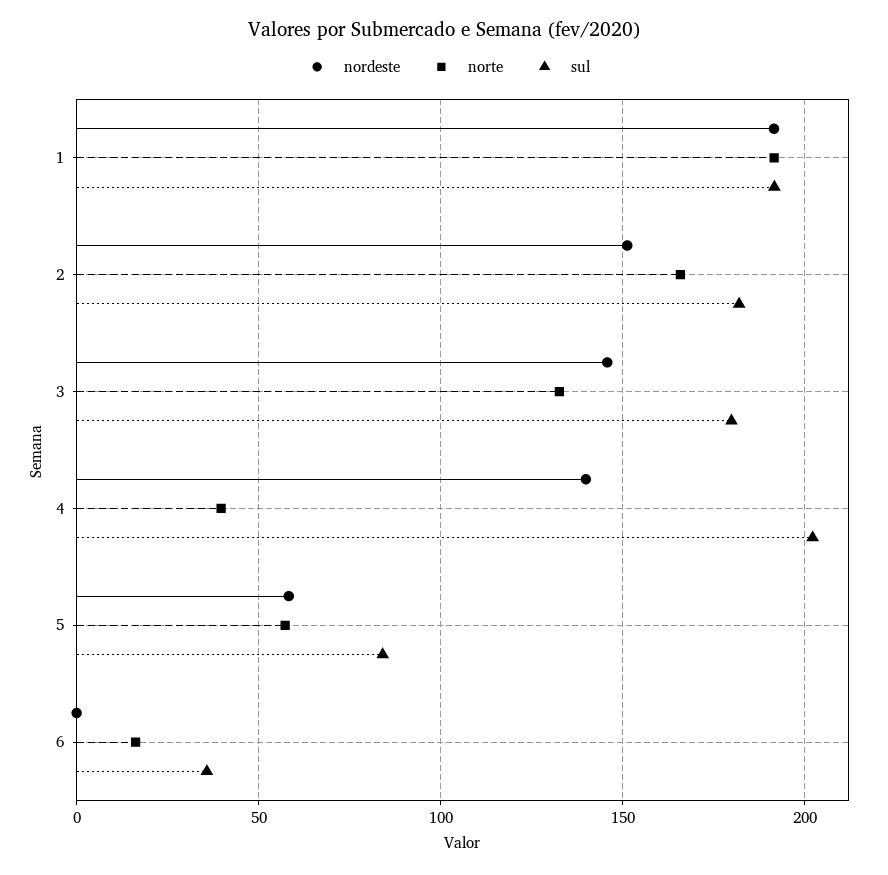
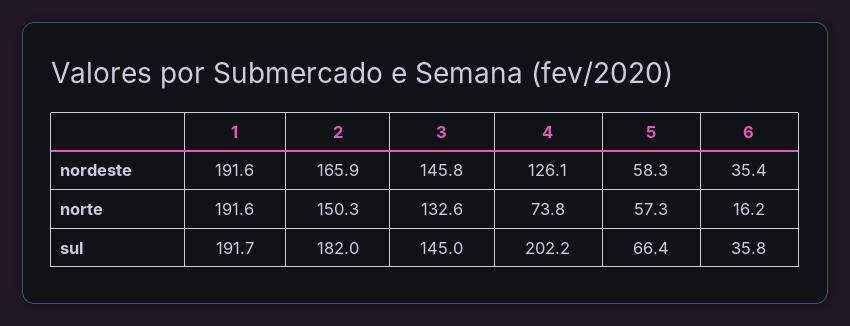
  {
    "nordeste": {
      "1": 191.6,
-     "2": 150,
+     "2": 165.9,
      "3": 145.8,
-     "4": 140,
+     "4": 126.1,
      "5": 58.3,
-     "6": 0
+     "6": 35.4
    },
    "norte": {
      "1": 191.6,
-     "2": 165,
+     "2": 150.3,
      "3": 132.6,
-     "4": 40,
+     "4": 73.8,
      "5": 57.3,
      "6": 16.2
    },
    "sul": {
      "1": 191.7,
      "2": 182,
-     "3": 180,
+     "3": 145,
      "4": 202.2,
-     "5": 85,
+     "5": 66.4,
      "6": 35.8
    }
  }

